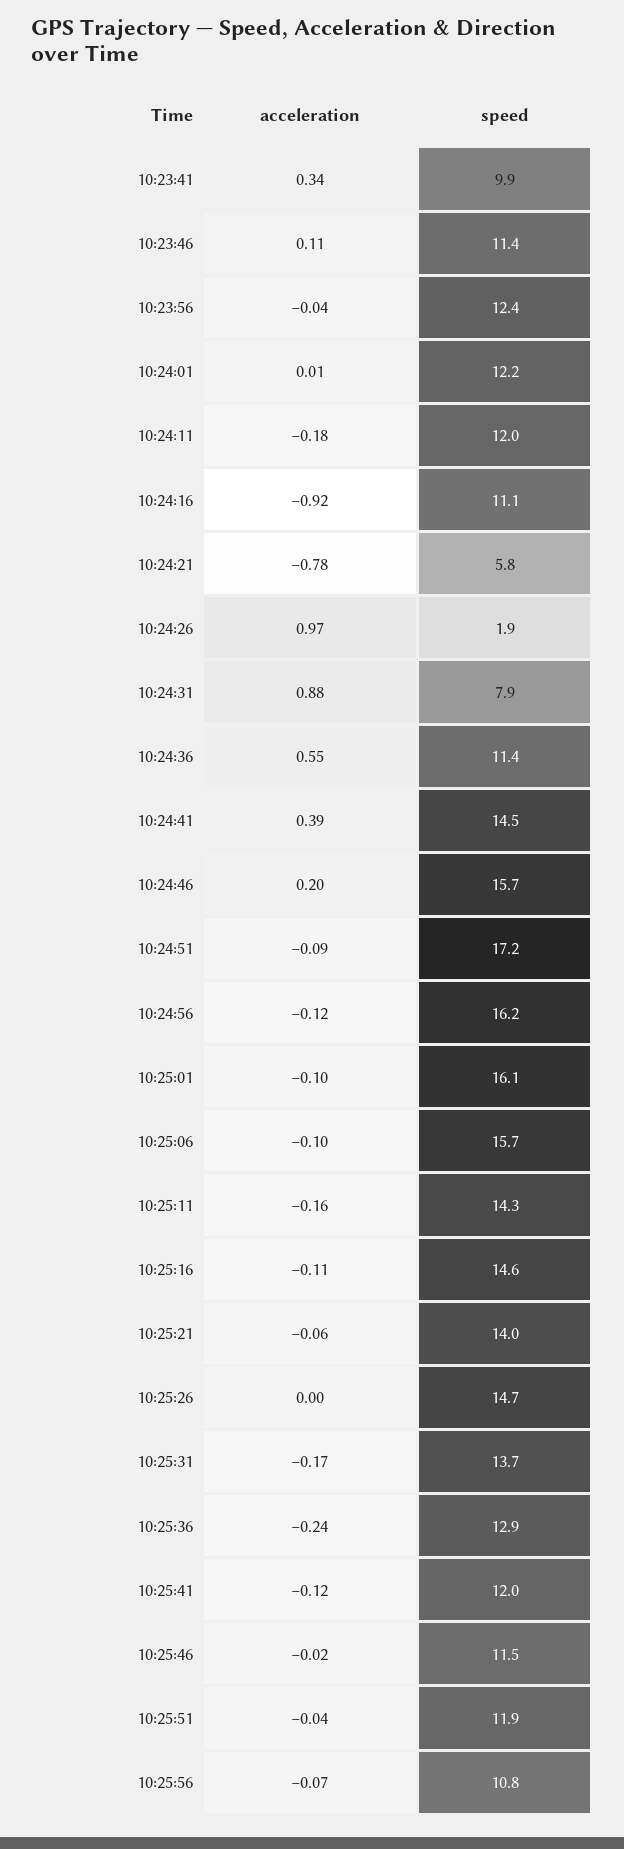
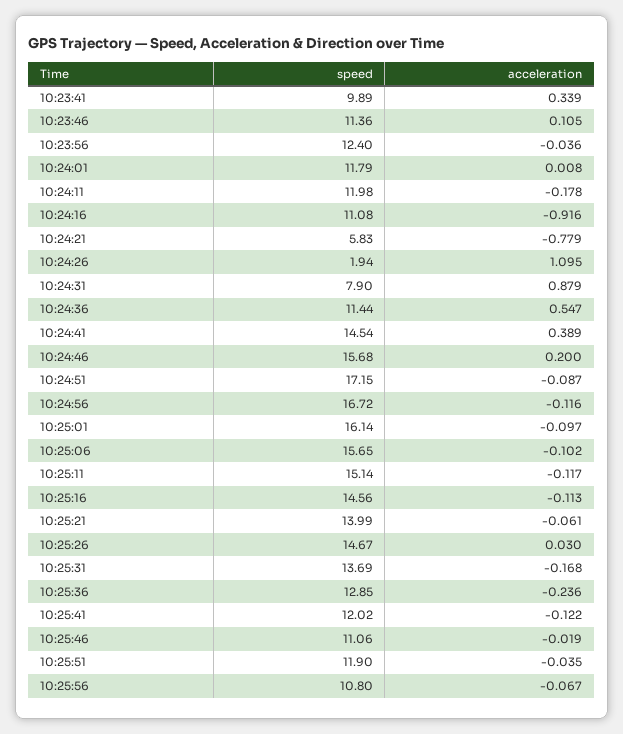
  {
    "acceleration": {
      "10:23:41": 0.339,
      "10:23:46": 0.105,
      "10:23:56": -0.036,
      "10:24:01": 0.008,
      "10:24:11": -0.178,
      "10:24:16": -0.916,
      "10:24:21": -0.779,
-     "10:24:26": 0.97,
+     "10:24:26": 1.095,
      "10:24:31": 0.879,
      "10:24:36": 0.547,
      "10:24:41": 0.389,
      "10:24:46": 0.2,
      "10:24:51": -0.087,
      "10:24:56": -0.116,
      "10:25:01": -0.097,
      "10:25:06": -0.102,
-     "10:25:11": -0.16,
+     "10:25:11": -0.117,
      "10:25:16": -0.113,
      "10:25:21": -0.061,
-     "10:25:26": 0,
+     "10:25:26": 0.03,
      "10:25:31": -0.168,
      "10:25:36": -0.236,
      "10:25:41": -0.122,
      "10:25:46": -0.019,
      "10:25:51": -0.035,
      "10:25:56": -0.067
    },
    "speed": {
      "10:23:41": 9.89,
      "10:23:46": 11.36,
      "10:23:56": 12.4,
-     "10:24:01": 12.2,
+     "10:24:01": 11.79,
      "10:24:11": 11.98,
      "10:24:16": 11.08,
      "10:24:21": 5.83,
      "10:24:26": 1.94,
      "10:24:31": 7.9,
      "10:24:36": 11.44,
      "10:24:41": 14.54,
      "10:24:46": 15.68,
      "10:24:51": 17.15,
-     "10:24:56": 16.2,
+     "10:24:56": 16.72,
      "10:25:01": 16.14,
      "10:25:06": 15.65,
-     "10:25:11": 14.3,
+     "10:25:11": 15.14,
      "10:25:16": 14.56,
      "10:25:21": 13.99,
      "10:25:26": 14.67,
      "10:25:31": 13.69,
      "10:25:36": 12.85,
      "10:25:41": 12.02,
-     "10:25:46": 11.5,
+     "10:25:46": 11.06,
      "10:25:51": 11.9,
      "10:25:56": 10.8
    }
  }

